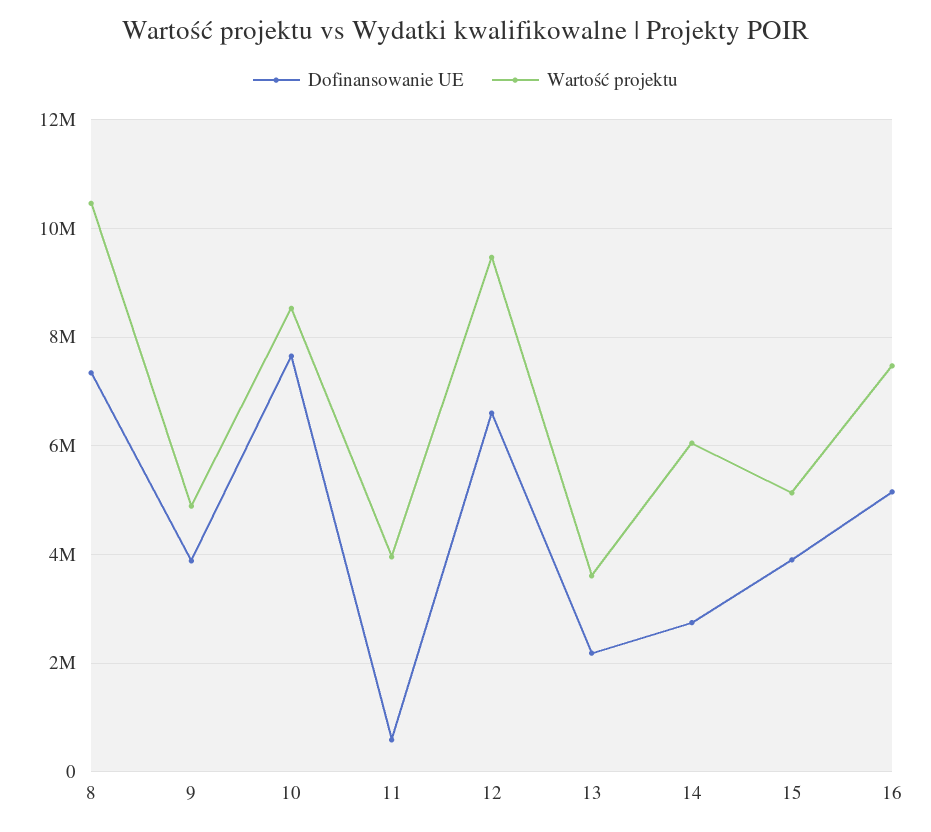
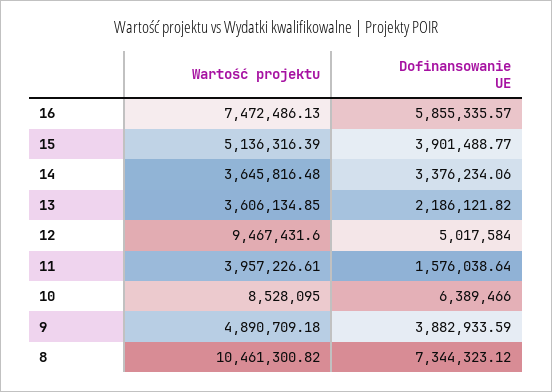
  {
    "Dofinansowanie UE": {
      "8": 7344323.12,
      "9": 3882933.59,
-     "10": 7600000,
+     "10": 6389466,
-     "11": 600000,
+     "11": 1576038.64,
-     "12": 6600000,
+     "12": 5017584,
      "13": 2186121.82,
-     "14": 2800000,
+     "14": 3376234.06,
      "15": 3901488.77,
-     "16": 5200000
+     "16": 5855335.57
    },
    "Wartość projektu": {
      "8": 10461300.82,
      "9": 4890709.18,
      "10": 8528095,
      "11": 3957226.61,
      "12": 9467431.6,
      "13": 3606134.85,
-     "14": 6000000,
+     "14": 3645816.48,
      "15": 5136316.39,
      "16": 7472486.13
    }
  }

